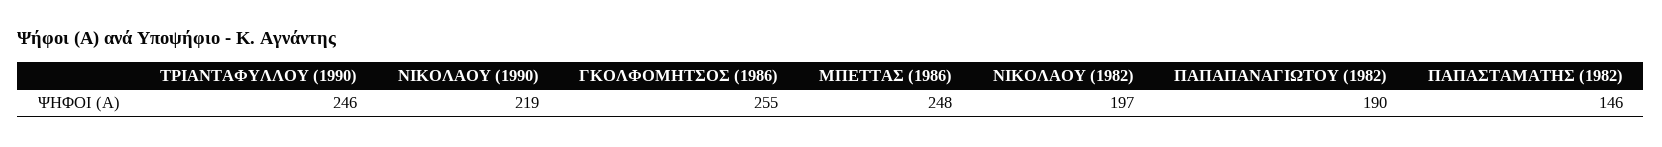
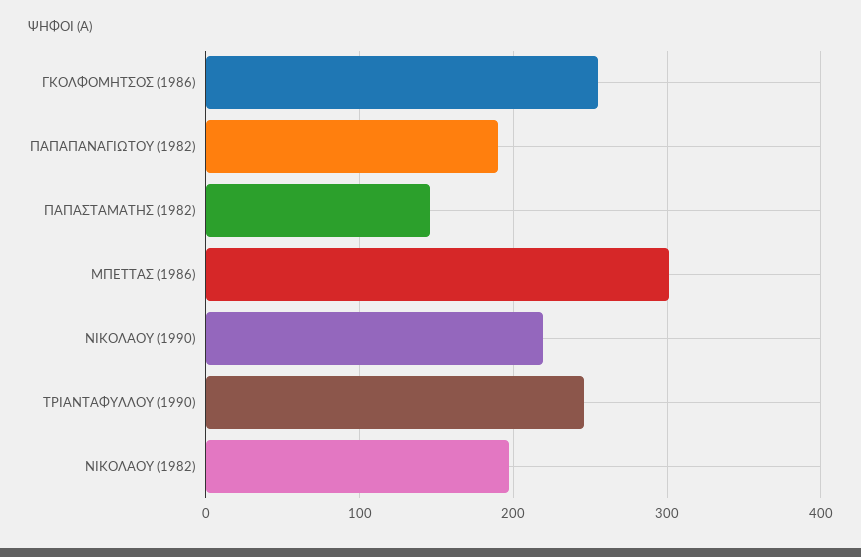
  {
    "ΤΡΙΑΝΤΑΦΥΛΛΟΥ (1990)": 246,
    "ΝΙΚΟΛΑΟΥ (1990)": 219,
    "ΓΚΟΛΦΟΜΗΤΣΟΣ (1986)": 255,
-   "ΜΠΕΤΤΑΣ (1986)": 248,
+   "ΜΠΕΤΤΑΣ (1986)": 300,
    "ΝΙΚΟΛΑΟΥ (1982)": 197,
    "ΠΑΠΑΠΑΝΑΓΙΩΤΟΥ (1982)": 190,
    "ΠΑΠΑΣΤΑΜΑΤΗΣ (1982)": 146
  }

